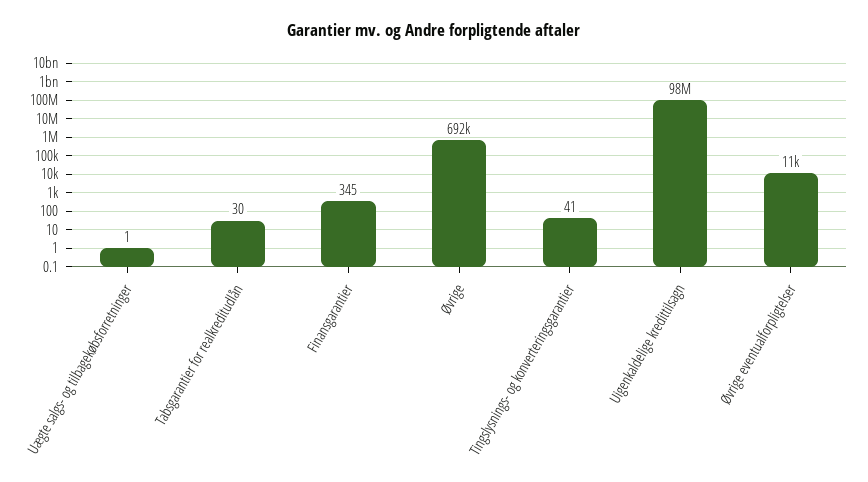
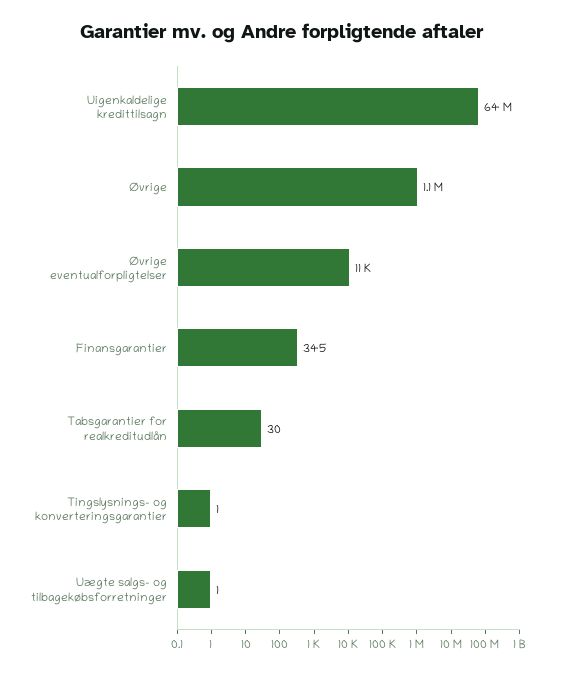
  {
    "Uægte salgs- og tilbagekøbsforretninger": 1,
    "Tabsgarantier for realkreditudlån": 30,
    "Finansgarantier": 345,
-   "Øvrige": 692000,
+   "Øvrige": 1100000,
-   "Tingslysnings- og konverteringsgarantier": 41,
+   "Tingslysnings- og konverteringsgarantier": 1,
-   "Uigenkaldelige kredittilsagn": 98000000,
+   "Uigenkaldelige kredittilsagn": 64000000,
    "Øvrige eventualforpligtelser": 11000
  }

